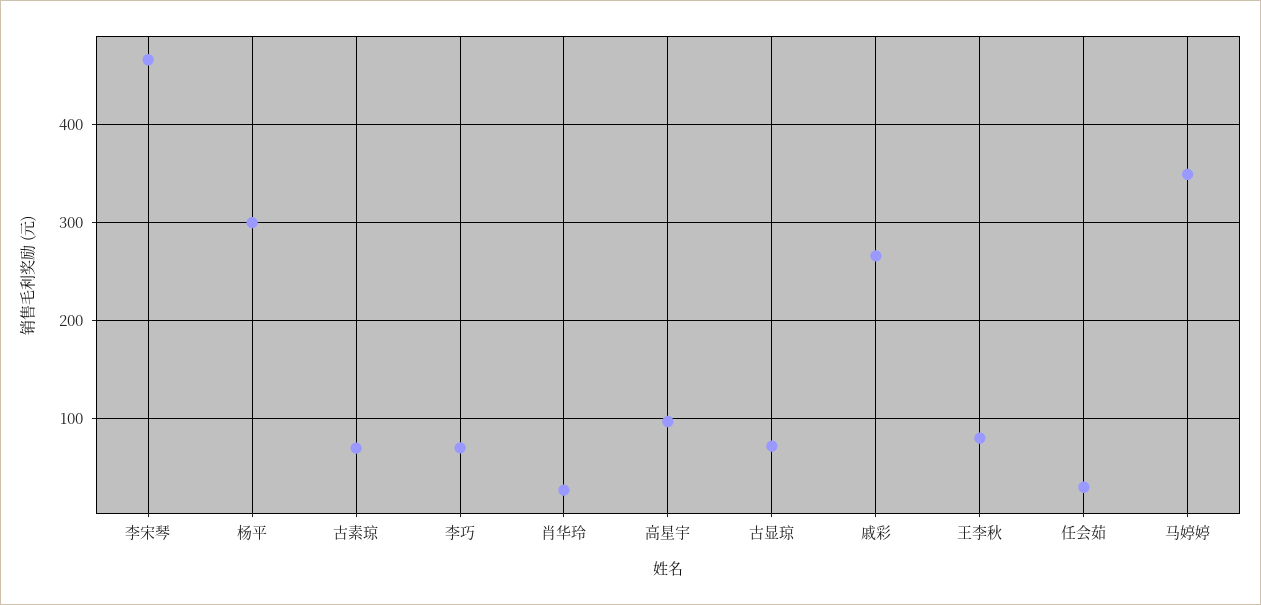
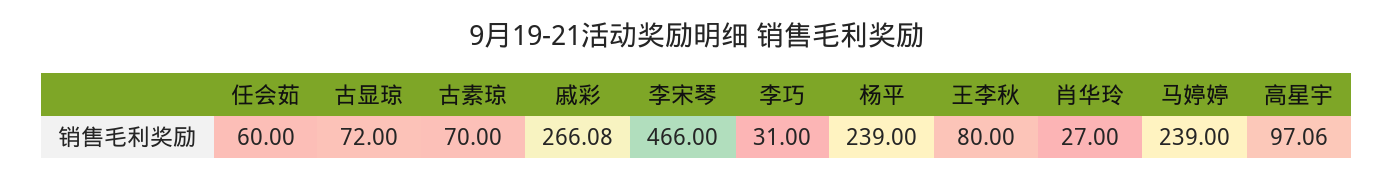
  {
    "李宋琴": 466,
-   "杨平": 300,
+   "杨平": 239,
    "古素琼": 70,
-   "李巧": 70,
+   "李巧": 31,
    "肖华玲": 27,
    "高星宇": 97.06,
    "古显琼": 72,
    "戚彩": 266.08,
    "王李秋": 80,
-   "任会茹": 30,
+   "任会茹": 60,
-   "马婷婷": 350
+   "马婷婷": 239
  }

